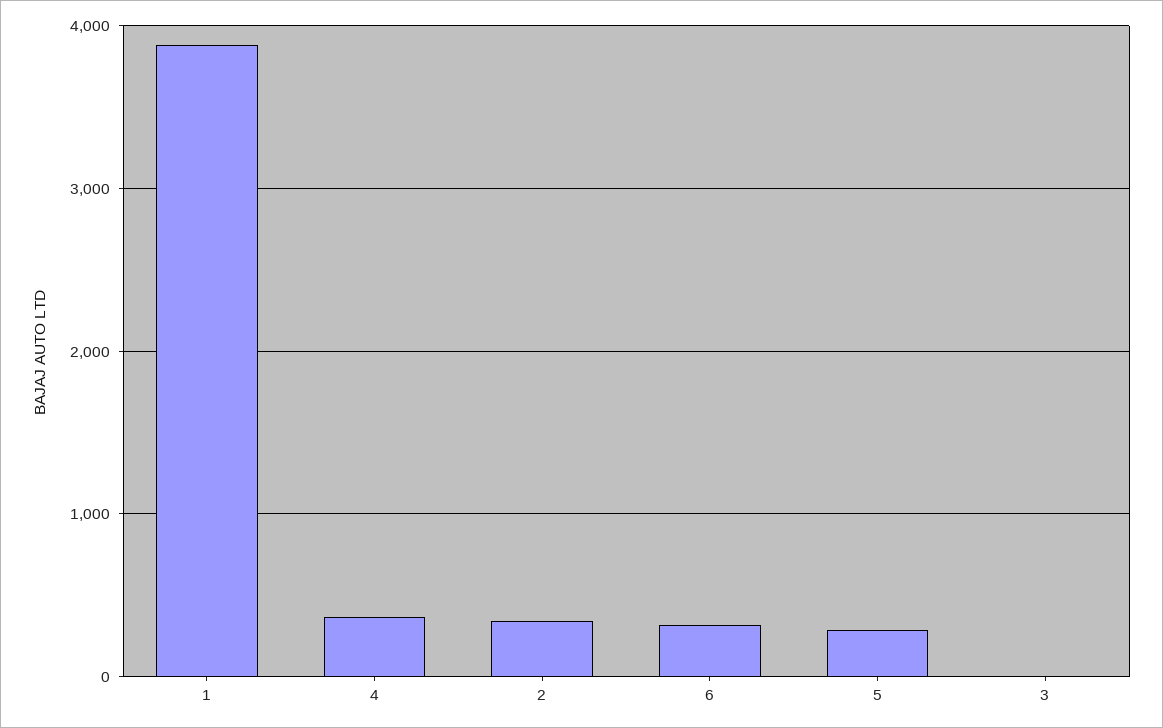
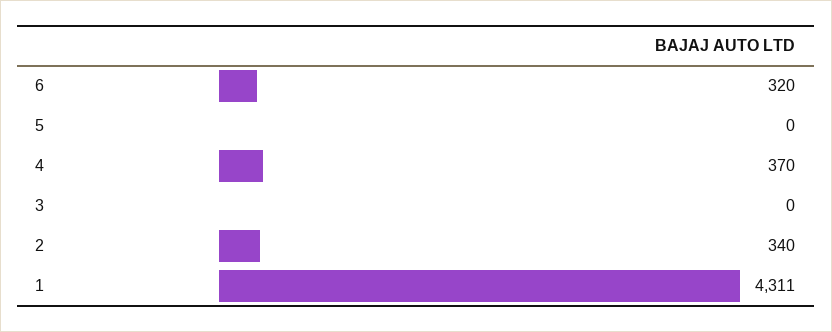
  {
-   "1": 3900,
+   "1": 4311,
    "4": 370,
    "2": 340,
    "6": 320,
-   "5": 300,
+   "5": 0,
    "3": 0
  }

